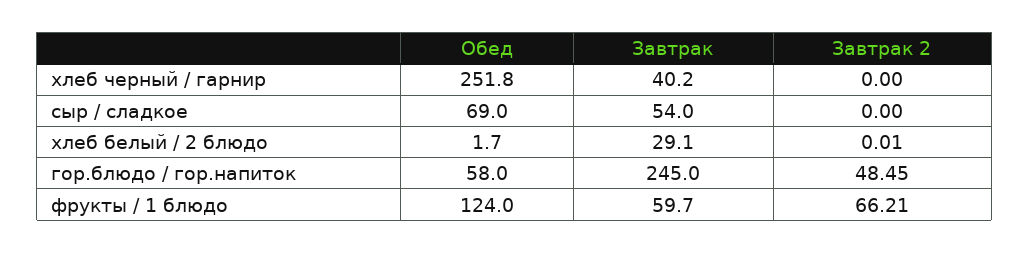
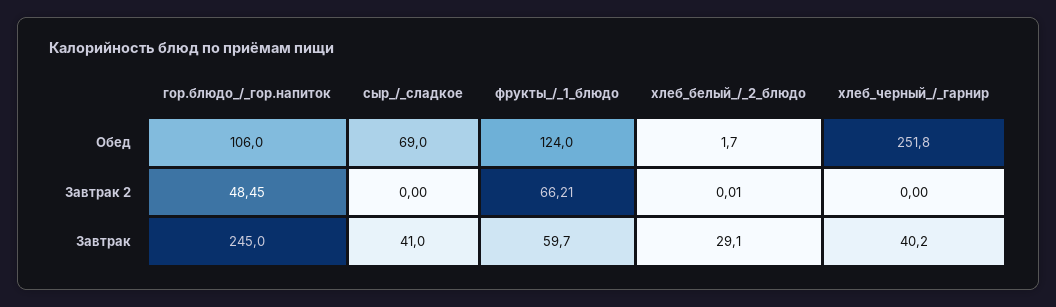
  {
    "Обед": {
      "хлеб черный / гарнир": 251.8,
      "сыр / сладкое": 69,
      "хлеб белый / 2 блюдо": 1.7,
-     "гор.блюдо / гор.напиток": 58,
+     "гор.блюдо / гор.напиток": 106,
      "фрукты / 1 блюдо": 124
    },
    "Завтрак": {
      "хлеб черный / гарнир": 40.2,
-     "сыр / сладкое": 54,
+     "сыр / сладкое": 41,
      "хлеб белый / 2 блюдо": 29.1,
      "гор.блюдо / гор.напиток": 245,
      "фрукты / 1 блюдо": 59.7
    },
    "Завтрак 2": {
      "хлеб черный / гарнир": 0,
      "сыр / сладкое": 0,
      "хлеб белый / 2 блюдо": 0.01,
      "гор.блюдо / гор.напиток": 48.45,
      "фрукты / 1 блюдо": 66.21
    }
  }

